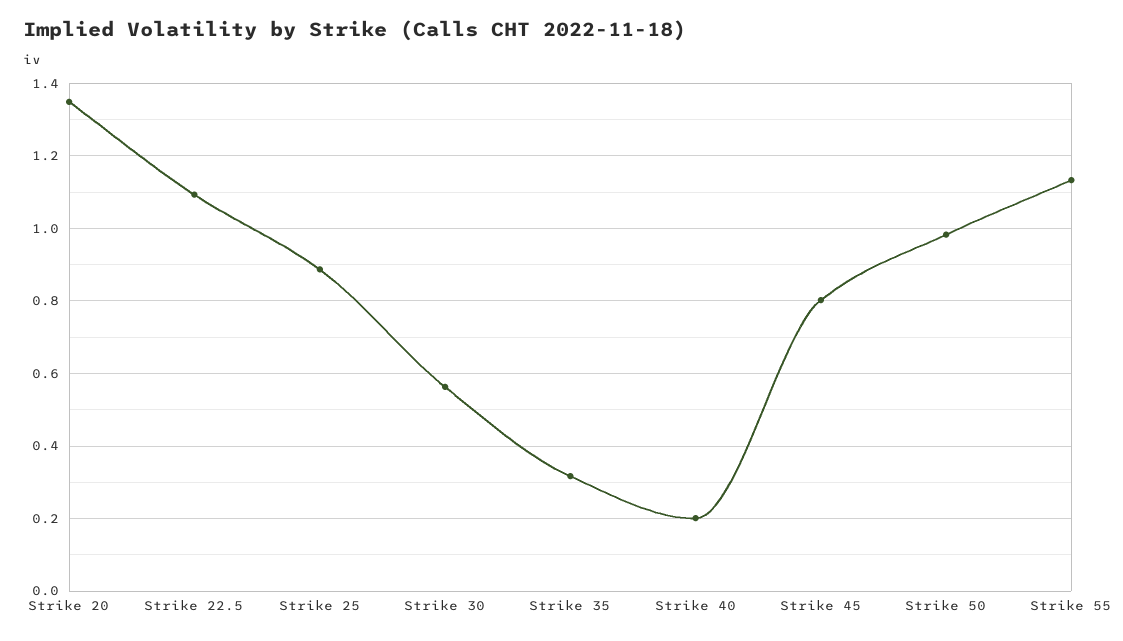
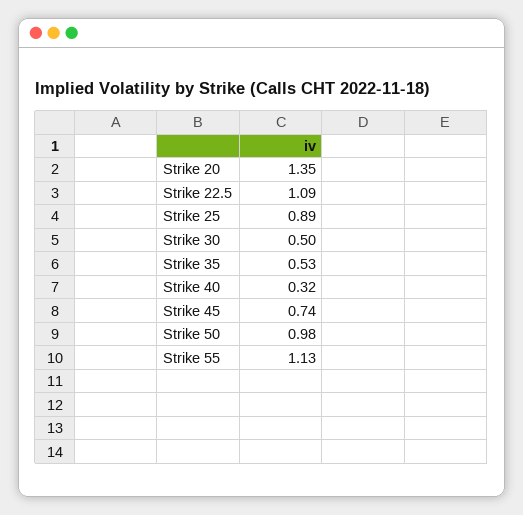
  {
    "Strike 20": 1.35,
    "Strike 22.5": 1.09,
    "Strike 25": 0.89,
-   "Strike 30": 0.56,
+   "Strike 30": 0.5,
-   "Strike 35": 0.32,
+   "Strike 35": 0.53,
-   "Strike 40": 0.2,
+   "Strike 40": 0.32,
-   "Strike 45": 0.8,
+   "Strike 45": 0.74,
    "Strike 50": 0.98,
    "Strike 55": 1.13
  }

